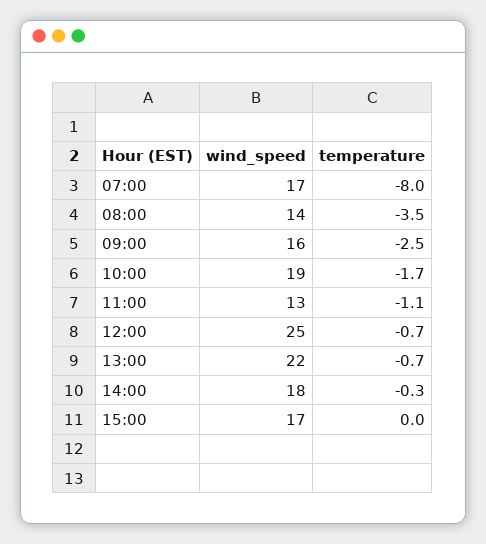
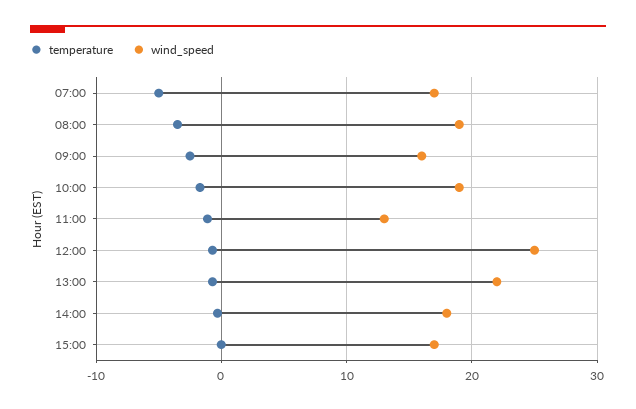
  {
    "wind_speed": {
      "07:00": 17,
-     "08:00": 14,
+     "08:00": 19,
      "09:00": 16,
      "10:00": 19,
      "11:00": 13,
      "12:00": 25,
      "13:00": 22,
      "14:00": 18,
      "15:00": 17
    },
    "temperature": {
-     "07:00": -8,
+     "07:00": -5,
      "08:00": -3.5,
      "09:00": -2.5,
      "10:00": -1.7,
      "11:00": -1.1,
      "12:00": -0.7,
      "13:00": -0.7,
      "14:00": -0.3,
      "15:00": 0
    }
  }

